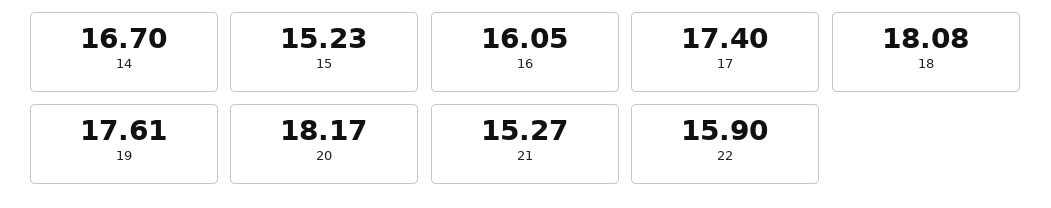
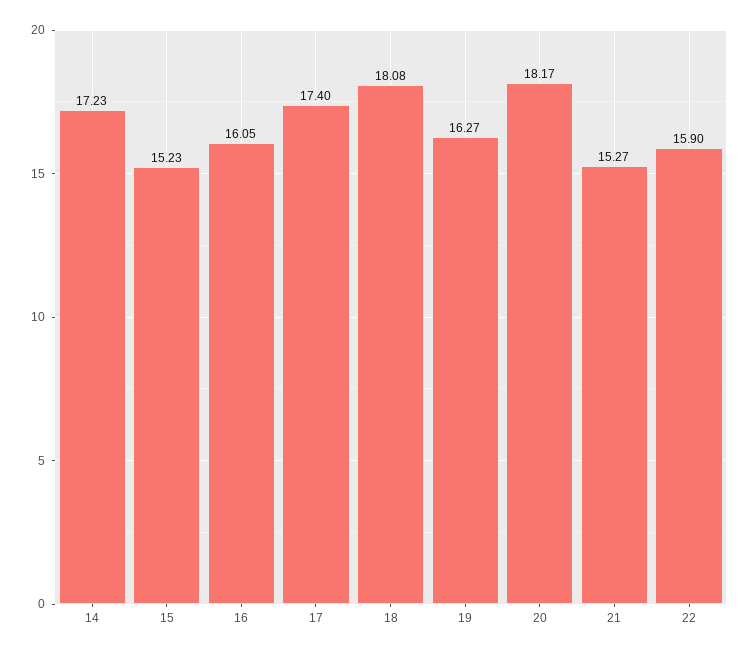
  {
-   "14": 16.7,
+   "14": 17.23,
    "15": 15.23,
    "16": 16.05,
    "17": 17.4,
    "18": 18.08,
-   "19": 17.61,
+   "19": 16.27,
    "20": 18.17,
    "21": 15.27,
    "22": 15.9
  }

